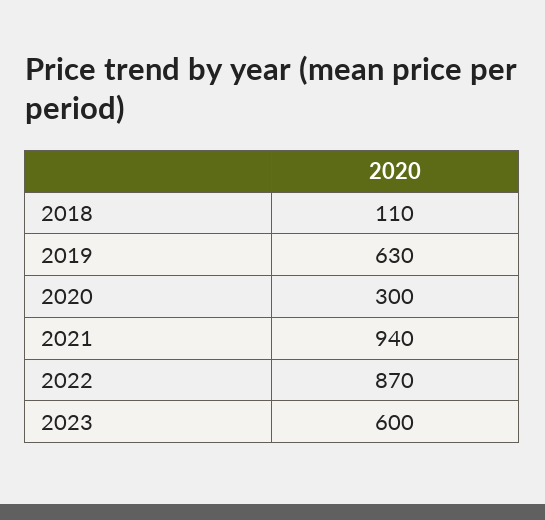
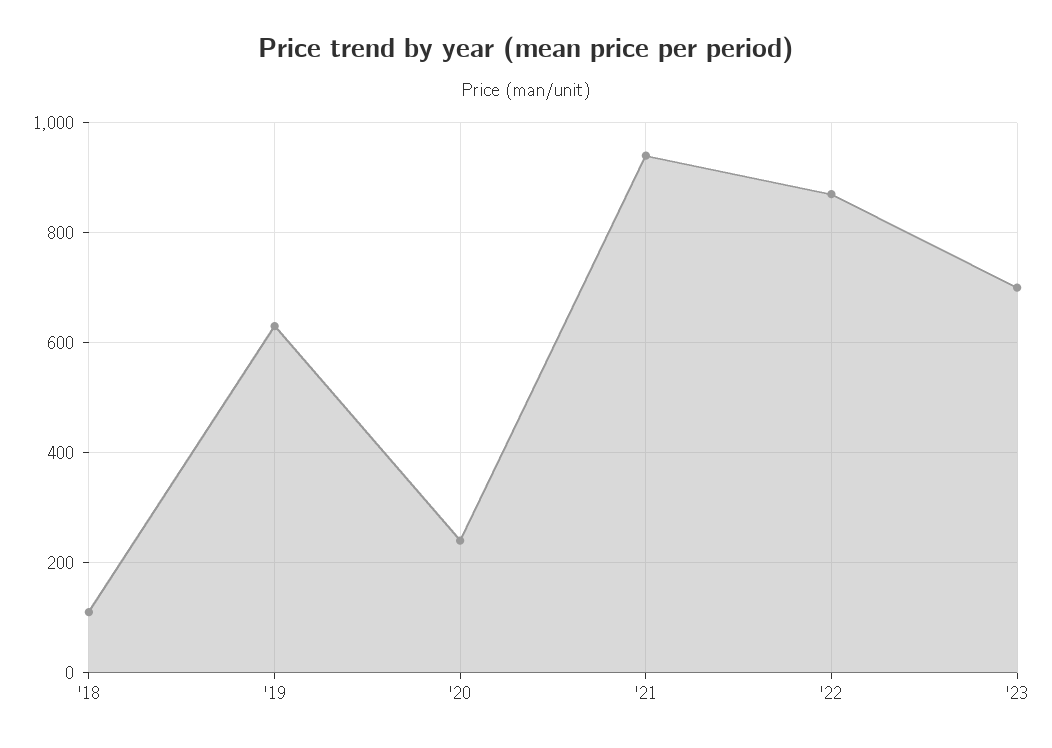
  {
    "2018": 110,
    "2019": 630,
-   "2020": 300,
+   "2020": 240,
    "2021": 940,
    "2022": 870,
-   "2023": 600
+   "2023": 700
  }

